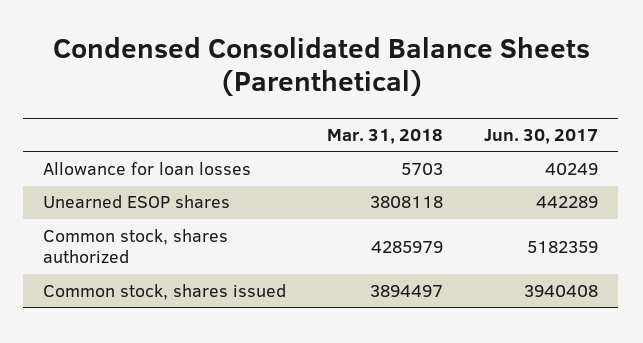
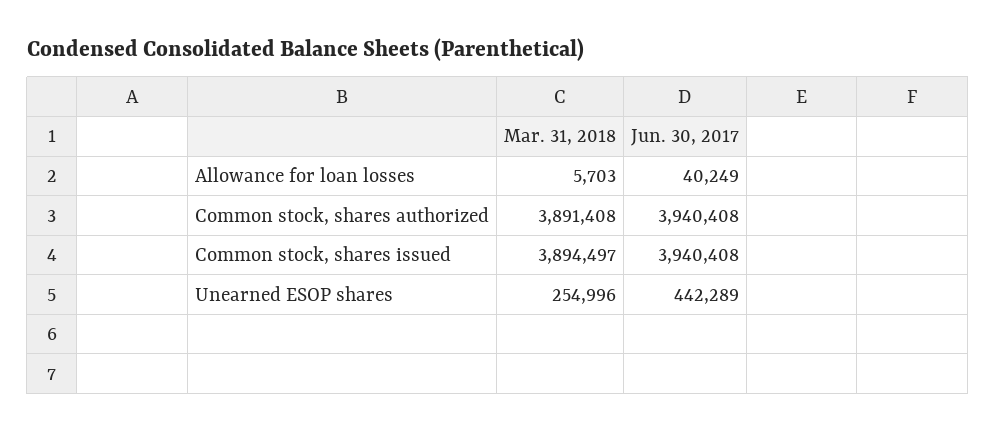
  {
    "Mar. 31, 2018": {
      "Allowance for loan losses": 5703,
-     "Unearned ESOP shares": 3808118,
+     "Unearned ESOP shares": 254996,
-     "Common stock, shares authorized": 4285979,
+     "Common stock, shares authorized": 3891408,
      "Common stock, shares issued": 3894497
    },
    "Jun. 30, 2017": {
      "Allowance for loan losses": 40249,
      "Unearned ESOP shares": 442289,
-     "Common stock, shares authorized": 5182359,
+     "Common stock, shares authorized": 3940408,
      "Common stock, shares issued": 3940408
    }
  }

